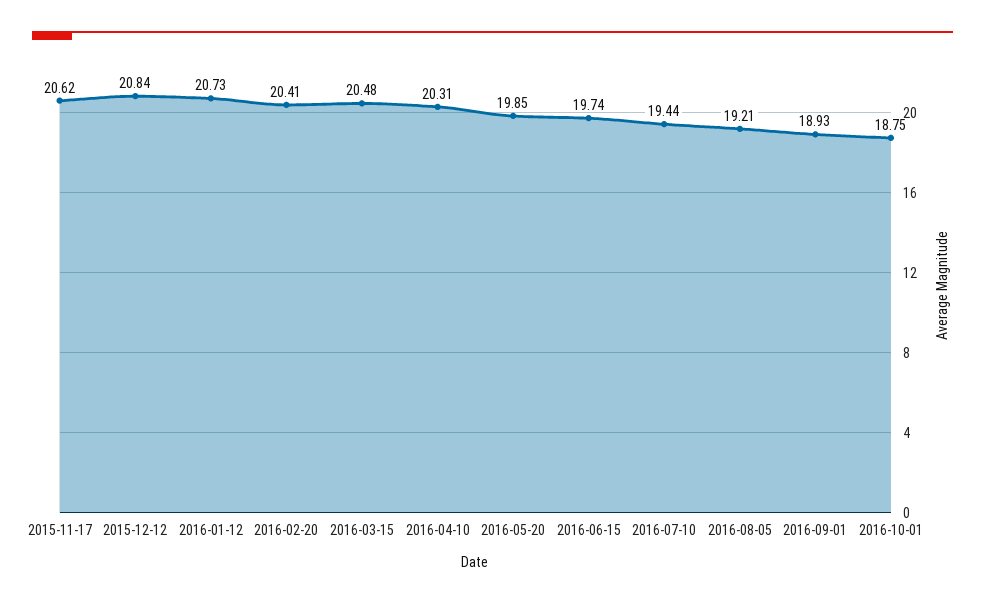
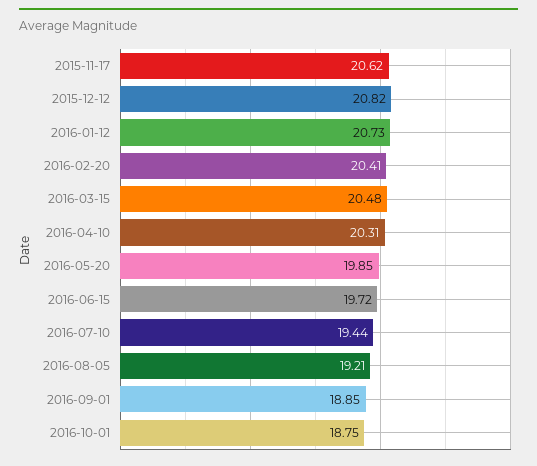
  {
    "2015-11-17": 20.62,
-   "2015-12-12": 20.84,
+   "2015-12-12": 20.82,
    "2016-01-12": 20.73,
    "2016-02-20": 20.41,
    "2016-03-15": 20.48,
    "2016-04-10": 20.31,
    "2016-05-20": 19.85,
-   "2016-06-15": 19.74,
+   "2016-06-15": 19.72,
    "2016-07-10": 19.44,
    "2016-08-05": 19.21,
-   "2016-09-01": 18.93,
+   "2016-09-01": 18.85,
    "2016-10-01": 18.75
  }

